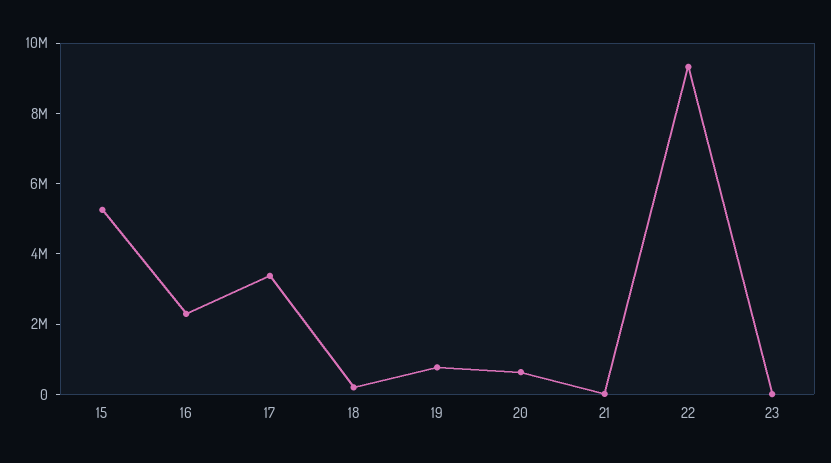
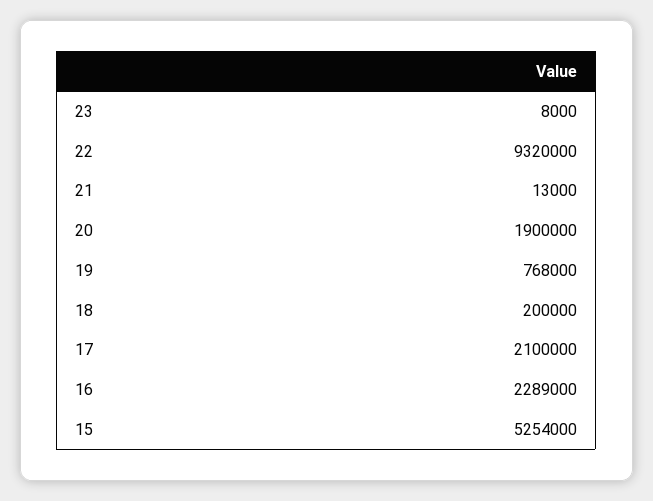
  {
    "15": 5254000,
    "16": 2289000,
-   "17": 3500000,
+   "17": 2100000,
    "18": 200000,
    "19": 768000,
-   "20": 500000,
+   "20": 1900000,
    "21": 13000,
    "22": 9320000,
    "23": 8000
  }

